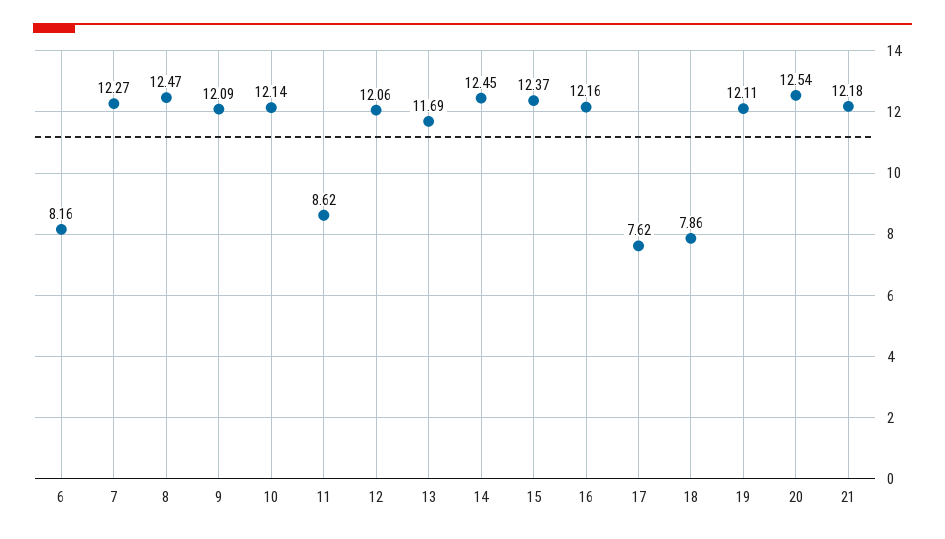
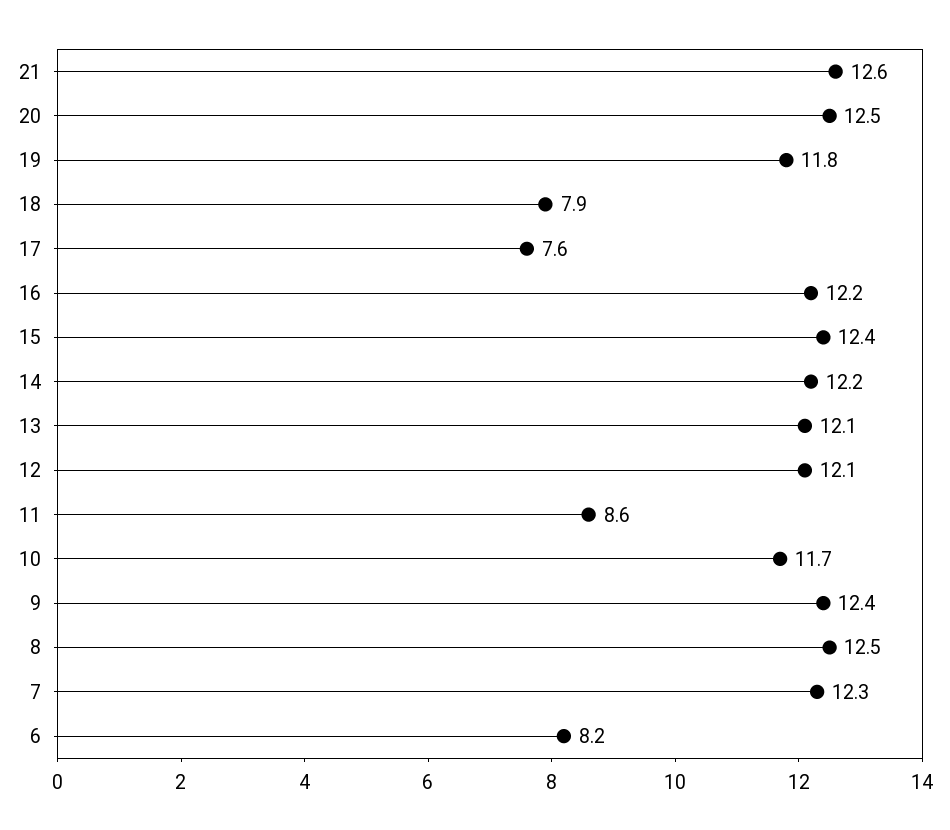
  {
    "6": 8.16,
    "7": 12.27,
    "8": 12.47,
-   "9": 12.09,
+   "9": 12.4,
-   "10": 12.14,
+   "10": 11.7,
    "11": 8.62,
    "12": 12.06,
-   "13": 11.69,
+   "13": 12.1,
-   "14": 12.45,
+   "14": 12.2,
    "15": 12.37,
    "16": 12.16,
    "17": 7.62,
    "18": 7.86,
-   "19": 12.11,
+   "19": 11.8,
    "20": 12.54,
-   "21": 12.18
+   "21": 12.6
  }

